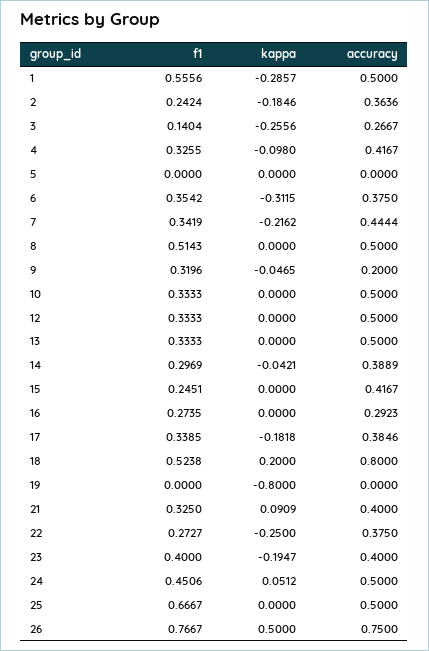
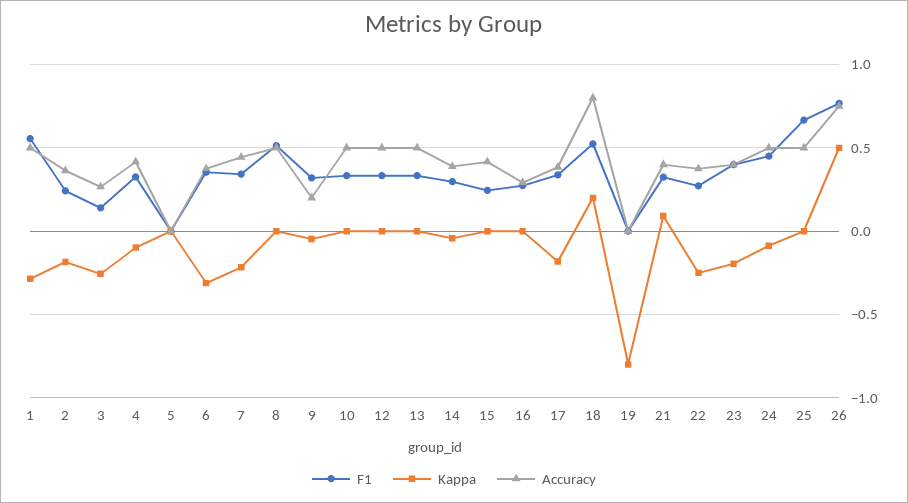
  {
    "f1": {
      "1": 0.5556,
      "2": 0.2424,
      "3": 0.1404,
      "4": 0.3255,
      "5": 0,
      "6": 0.3542,
      "7": 0.3419,
      "8": 0.5143,
      "9": 0.3196,
      "10": 0.3333,
      "12": 0.3333,
      "13": 0.3333,
      "14": 0.2969,
      "15": 0.2451,
      "16": 0.2735,
      "17": 0.3385,
      "18": 0.5238,
      "19": 0,
      "21": 0.325,
      "22": 0.2727,
      "23": 0.4,
      "24": 0.4506,
      "25": 0.6667,
      "26": 0.7667
    },
    "kappa": {
      "1": -0.2857,
      "2": -0.1846,
      "3": -0.2556,
      "4": -0.098,
      "5": 0,
      "6": -0.3115,
      "7": -0.2162,
      "8": 0,
      "9": -0.0465,
      "10": 0,
      "12": 0,
      "13": 0,
      "14": -0.0421,
      "15": 0,
      "16": 0,
      "17": -0.1818,
      "18": 0.2,
      "19": -0.8,
      "21": 0.0909,
      "22": -0.25,
      "23": -0.1947,
-     "24": 0.0512,
+     "24": -0.1,
      "25": 0,
      "26": 0.5
    },
    "accuracy": {
      "1": 0.5,
      "2": 0.3636,
      "3": 0.2667,
      "4": 0.4167,
      "5": 0,
      "6": 0.375,
      "7": 0.4444,
      "8": 0.5,
      "9": 0.2,
      "10": 0.5,
      "12": 0.5,
      "13": 0.5,
      "14": 0.3889,
      "15": 0.4167,
      "16": 0.2923,
      "17": 0.3846,
      "18": 0.8,
      "19": 0,
      "21": 0.4,
      "22": 0.375,
      "23": 0.4,
      "24": 0.5,
      "25": 0.5,
      "26": 0.75
    }
  }

